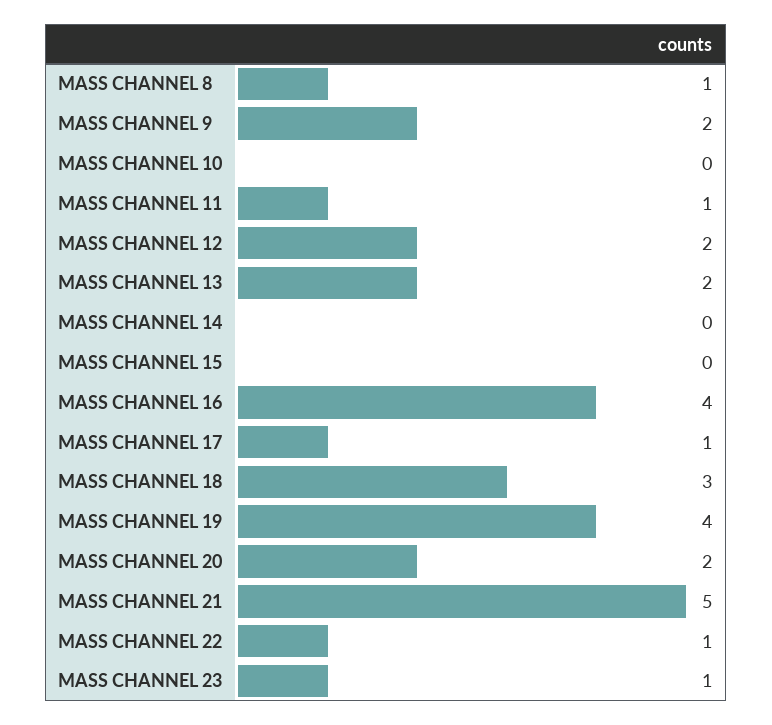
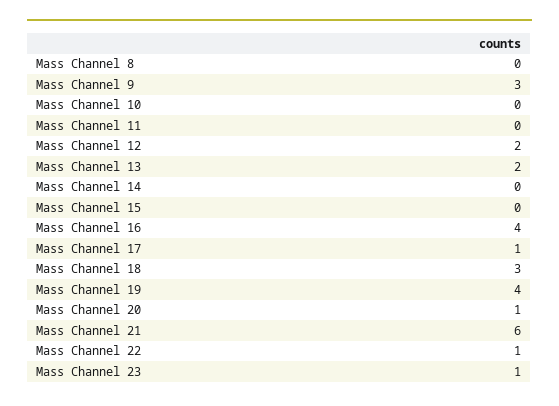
  {
-   "MASS CHANNEL 8": 1,
+   "MASS CHANNEL 8": 0,
-   "MASS CHANNEL 9": 2,
+   "MASS CHANNEL 9": 3,
    "MASS CHANNEL 10": 0,
-   "MASS CHANNEL 11": 1,
+   "MASS CHANNEL 11": 0,
    "MASS CHANNEL 12": 2,
    "MASS CHANNEL 13": 2,
    "MASS CHANNEL 14": 0,
    "MASS CHANNEL 15": 0,
    "MASS CHANNEL 16": 4,
    "MASS CHANNEL 17": 1,
    "MASS CHANNEL 18": 3,
    "MASS CHANNEL 19": 4,
-   "MASS CHANNEL 20": 2,
+   "MASS CHANNEL 20": 1,
-   "MASS CHANNEL 21": 5,
+   "MASS CHANNEL 21": 6,
    "MASS CHANNEL 22": 1,
    "MASS CHANNEL 23": 1
  }

